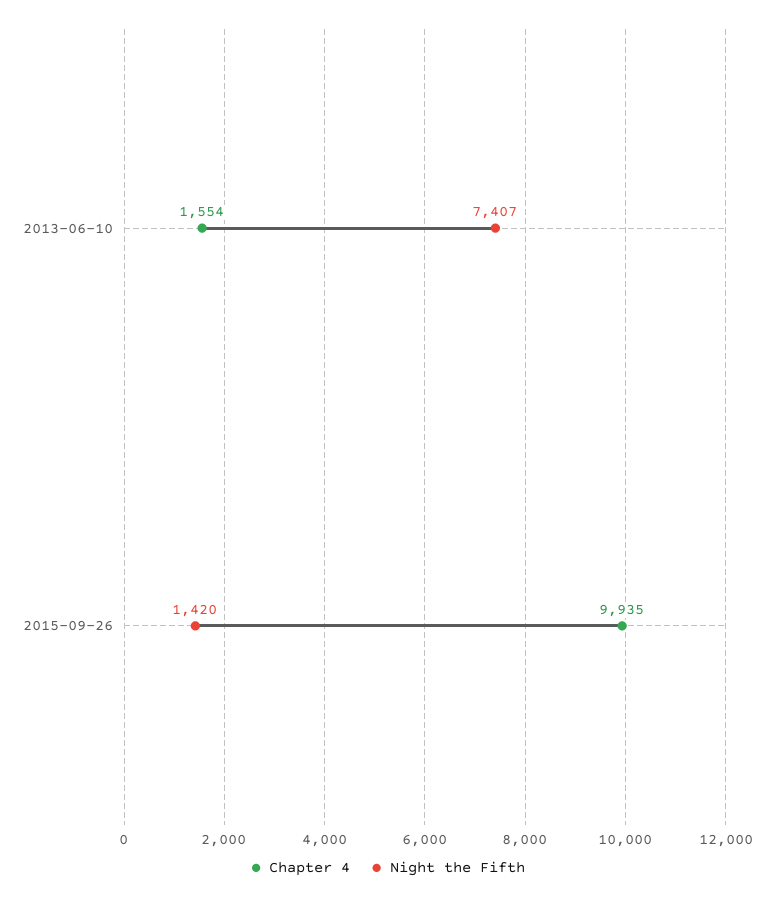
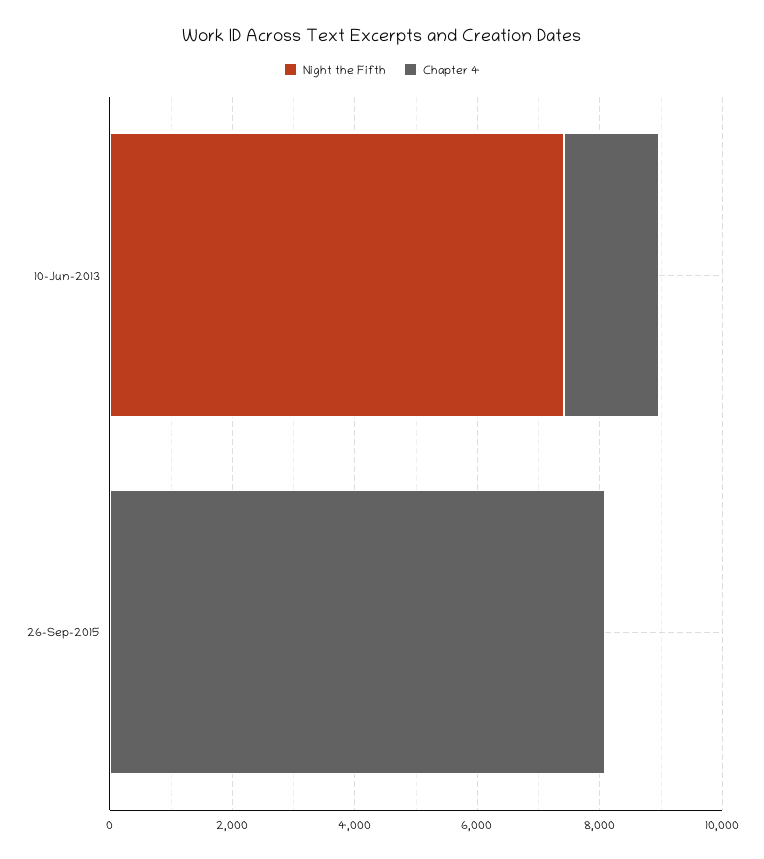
  {
    "Chapter 4": {
      "2013-06-10": 1554,
-     "2015-09-26": 9935
+     "2015-09-26": 8000
    },
    "Night the Fifth": {
      "2013-06-10": 7407,
-     "2015-09-26": 1420
+     "2015-09-26": 0
    }
  }

